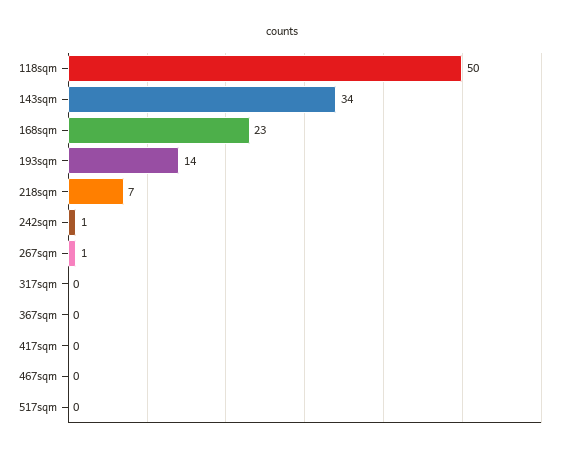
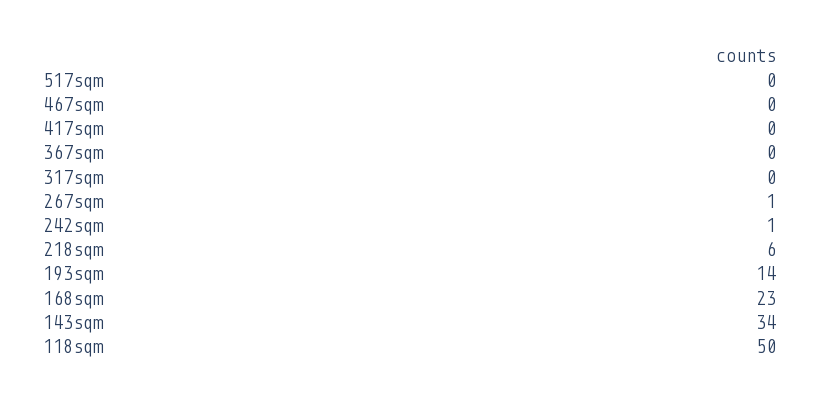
  {
    "118sqm": 50,
    "143sqm": 34,
    "168sqm": 23,
    "193sqm": 14,
-   "218sqm": 7,
+   "218sqm": 6,
    "242sqm": 1,
    "267sqm": 1,
    "317sqm": 0,
    "367sqm": 0,
    "417sqm": 0,
    "467sqm": 0,
    "517sqm": 0
  }

